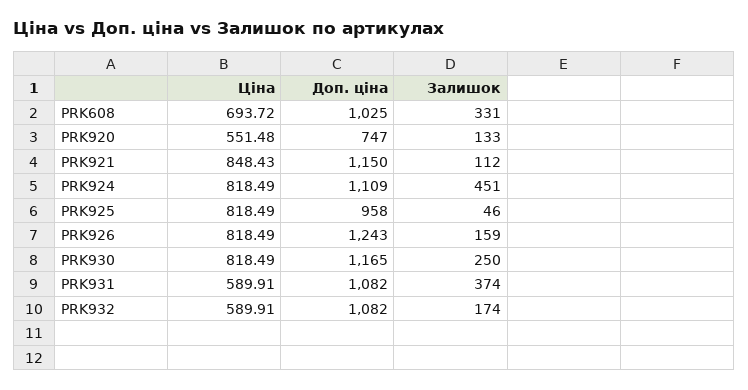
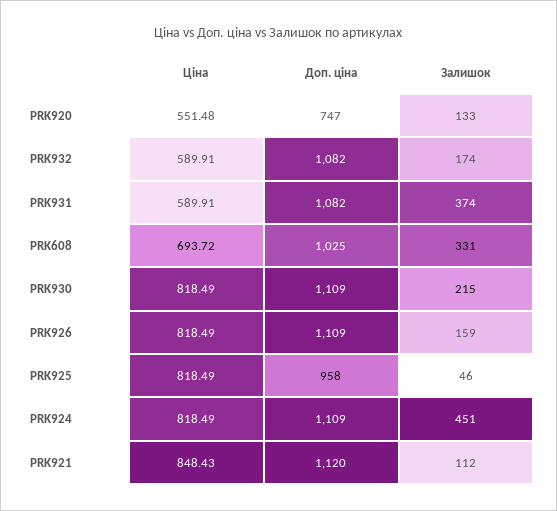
  {
    "Ціна": {
      "PRK608": 693.72,
      "PRK920": 551.48,
      "PRK921": 848.43,
      "PRK924": 818.49,
      "PRK925": 818.49,
      "PRK926": 818.49,
      "PRK930": 818.49,
      "PRK931": 589.91,
      "PRK932": 589.91
    },
    "Доп. ціна": {
      "PRK608": 1025,
      "PRK920": 747,
-     "PRK921": 1150,
+     "PRK921": 1120,
      "PRK924": 1109,
      "PRK925": 958,
-     "PRK926": 1243,
+     "PRK926": 1109,
-     "PRK930": 1165,
+     "PRK930": 1109,
      "PRK931": 1082,
      "PRK932": 1082
    },
    "Залишок": {
      "PRK608": 331,
      "PRK920": 133,
      "PRK921": 112,
      "PRK924": 451,
      "PRK925": 46,
      "PRK926": 159,
-     "PRK930": 250,
+     "PRK930": 215,
      "PRK931": 374,
      "PRK932": 174
    }
  }

